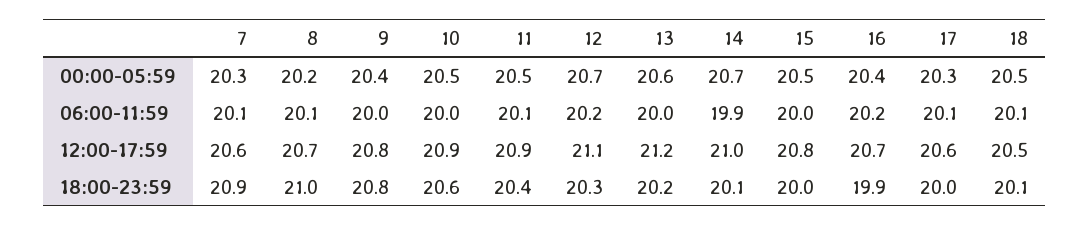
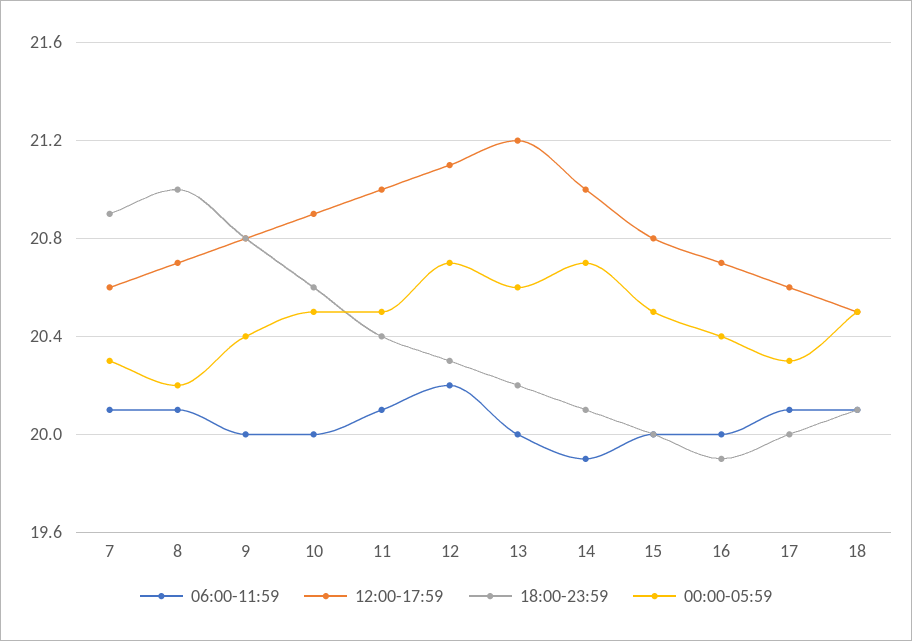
  {
    "00:00-05:59": {
      "7": 20.3,
      "8": 20.2,
      "9": 20.4,
      "10": 20.5,
      "11": 20.5,
      "12": 20.7,
      "13": 20.6,
      "14": 20.7,
      "15": 20.5,
      "16": 20.4,
      "17": 20.3,
      "18": 20.5
    },
    "06:00-11:59": {
      "7": 20.1,
      "8": 20.1,
      "9": 20,
      "10": 20,
      "11": 20.1,
      "12": 20.2,
      "13": 20,
      "14": 19.9,
      "15": 20,
-     "16": 20.2,
+     "16": 20,
      "17": 20.1,
      "18": 20.1
    },
    "12:00-17:59": {
      "7": 20.6,
      "8": 20.7,
      "9": 20.8,
      "10": 20.9,
-     "11": 20.9,
+     "11": 21,
      "12": 21.1,
      "13": 21.2,
      "14": 21,
      "15": 20.8,
      "16": 20.7,
      "17": 20.6,
      "18": 20.5
    },
    "18:00-23:59": {
      "7": 20.9,
      "8": 21,
      "9": 20.8,
      "10": 20.6,
      "11": 20.4,
      "12": 20.3,
      "13": 20.2,
      "14": 20.1,
      "15": 20,
      "16": 19.9,
      "17": 20,
      "18": 20.1
    }
  }

